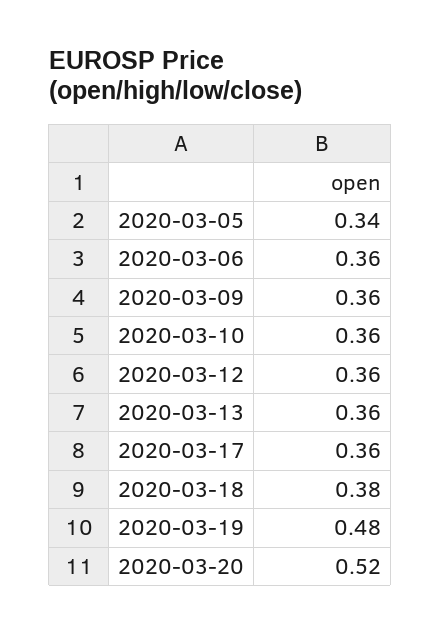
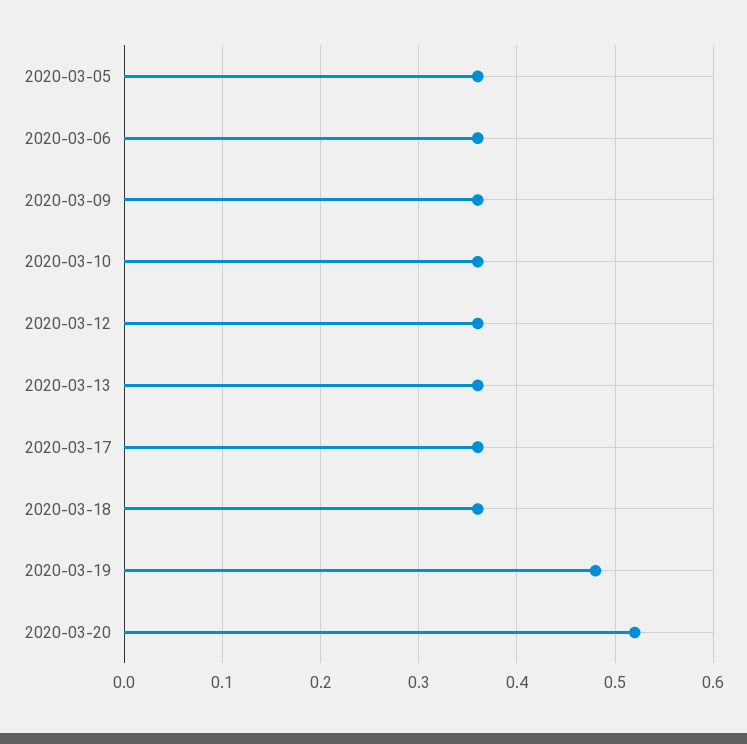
  {
-   "2020-03-05": 0.34,
+   "2020-03-05": 0.36,
    "2020-03-06": 0.36,
    "2020-03-09": 0.36,
    "2020-03-10": 0.36,
    "2020-03-12": 0.36,
    "2020-03-13": 0.36,
    "2020-03-17": 0.36,
-   "2020-03-18": 0.38,
+   "2020-03-18": 0.36,
    "2020-03-19": 0.48,
    "2020-03-20": 0.52
  }

